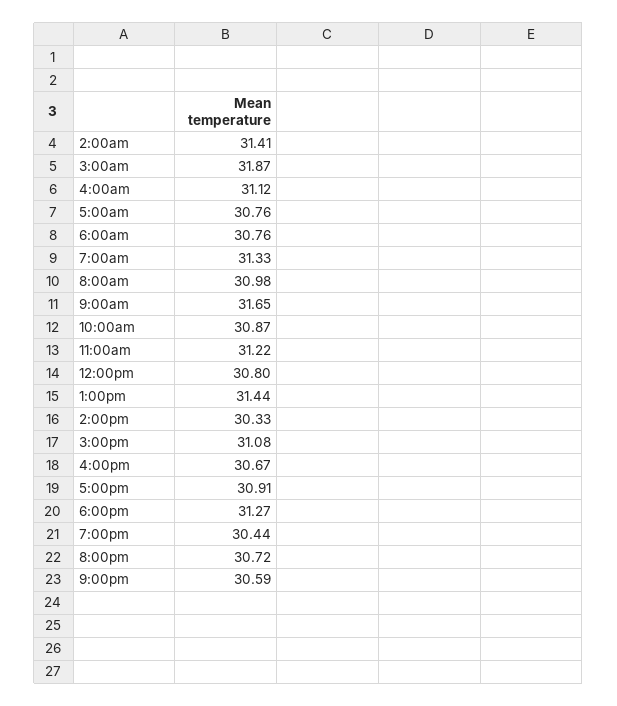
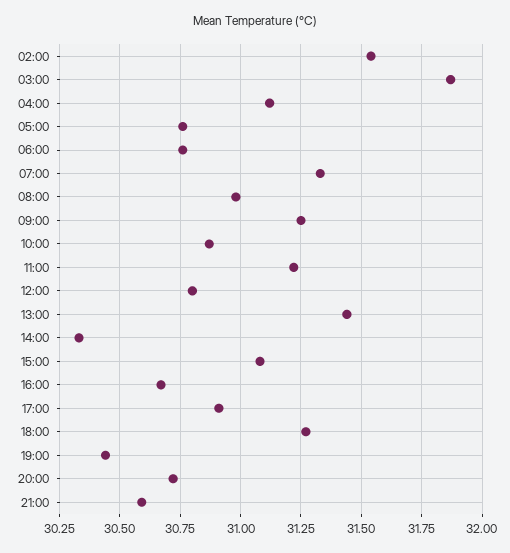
  {
-   "2:00am": 31.41,
+   "2:00am": 31.55,
    "3:00am": 31.87,
    "4:00am": 31.12,
    "5:00am": 30.76,
    "6:00am": 30.76,
    "7:00am": 31.33,
    "8:00am": 30.98,
-   "9:00am": 31.65,
+   "9:00am": 31.25,
    "10:00am": 30.87,
    "11:00am": 31.22,
    "12:00pm": 30.8,
    "1:00pm": 31.44,
    "2:00pm": 30.33,
    "3:00pm": 31.08,
    "4:00pm": 30.67,
    "5:00pm": 30.91,
    "6:00pm": 31.27,
    "7:00pm": 30.44,
    "8:00pm": 30.72,
    "9:00pm": 30.59
  }

